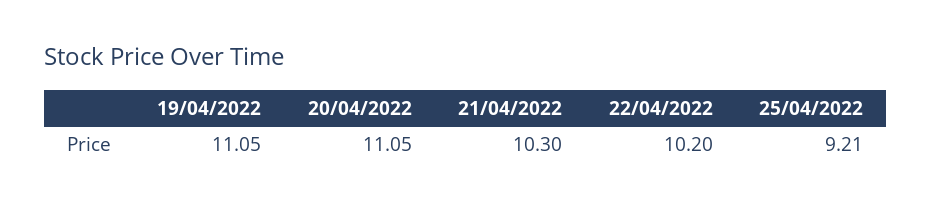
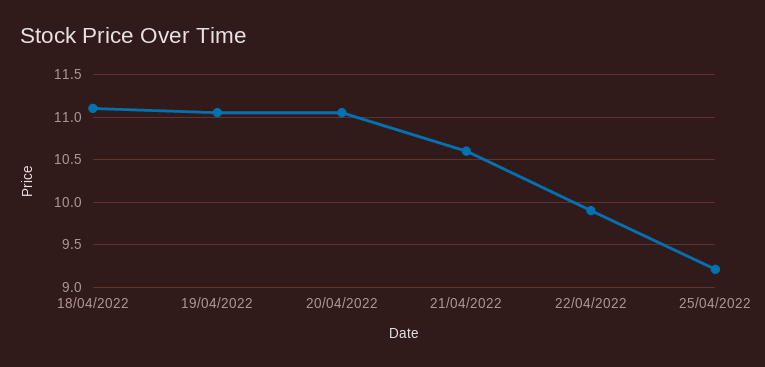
  {
    "19/04/2022": 11.05,
    "20/04/2022": 11.05,
-   "21/04/2022": 10.3,
+   "21/04/2022": 10.6,
-   "22/04/2022": 10.2,
+   "22/04/2022": 9.9,
-   "25/04/2022": 9.21
+   "25/04/2022": 9.21,
+   "18/04/2022": 11.1
  }

